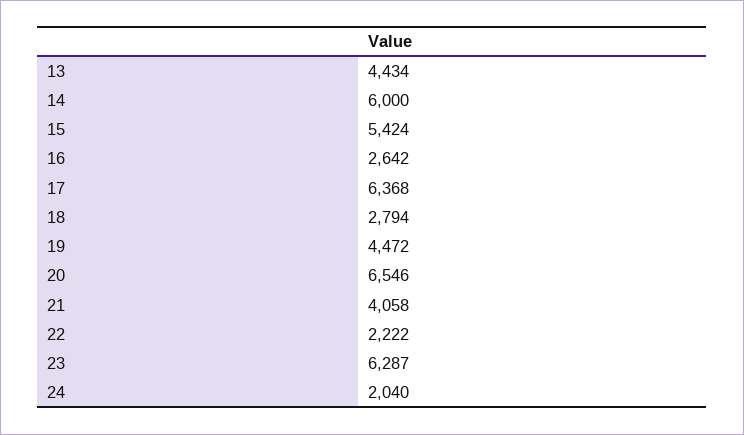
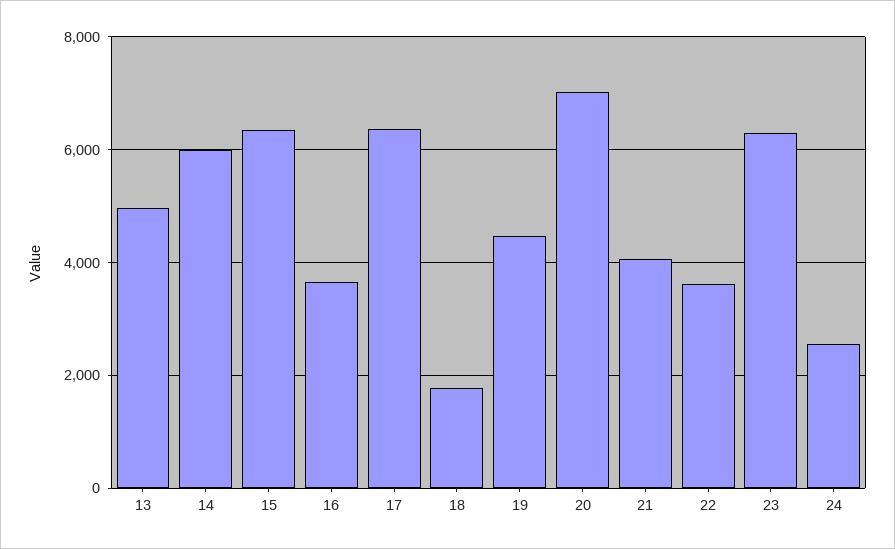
  {
-   "13": 4434,
+   "13": 5000,
    "14": 6000,
-   "15": 5424,
+   "15": 6400,
-   "16": 2642,
+   "16": 3600,
    "17": 6368,
-   "18": 2794,
+   "18": 1800,
    "19": 4472,
-   "20": 6546,
+   "20": 7000,
    "21": 4058,
-   "22": 2222,
+   "22": 3600,
    "23": 6287,
-   "24": 2040
+   "24": 2600
  }

